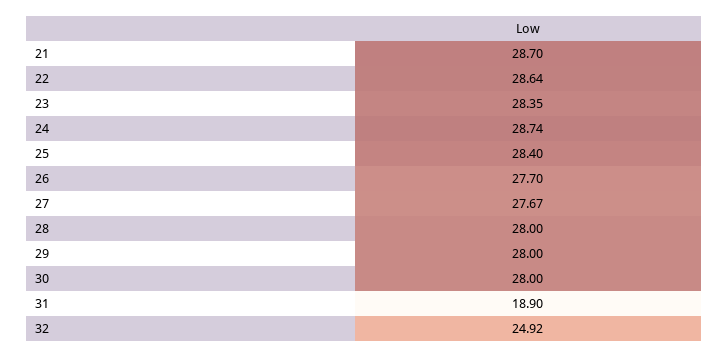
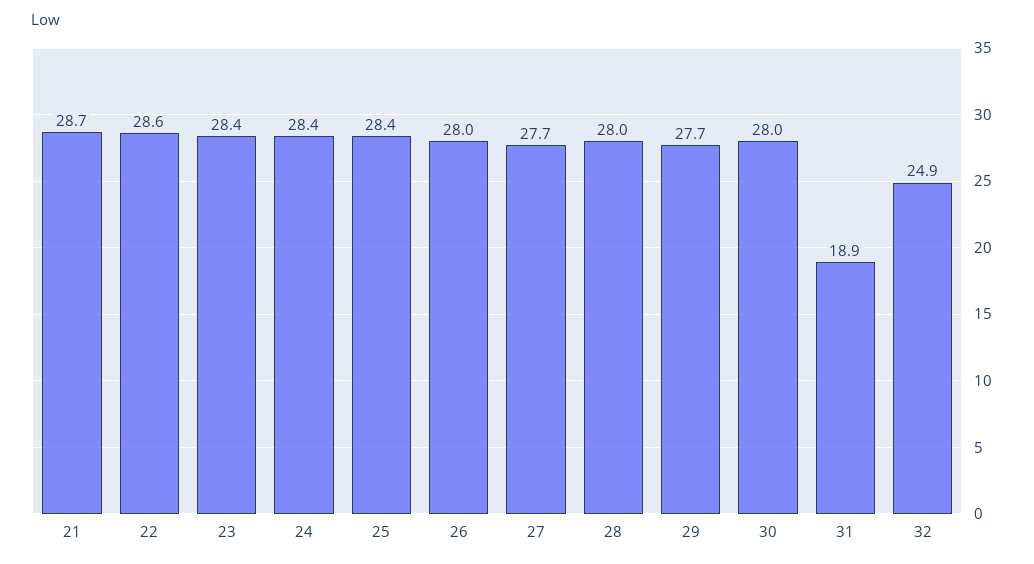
  {
    "21": 28.7,
    "22": 28.64,
    "23": 28.35,
-   "24": 28.74,
+   "24": 28.4,
    "25": 28.4,
-   "26": 27.7,
+   "26": 28,
    "27": 27.67,
    "28": 28,
-   "29": 28,
+   "29": 27.7,
    "30": 28,
    "31": 18.9,
    "32": 24.92
  }

